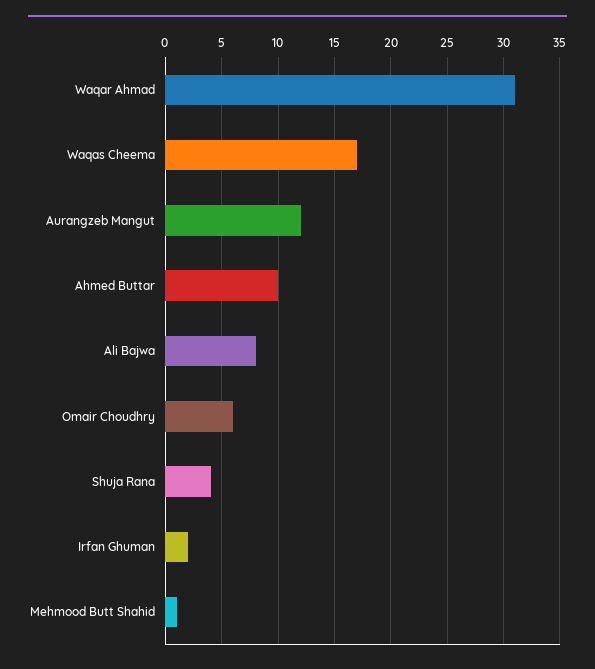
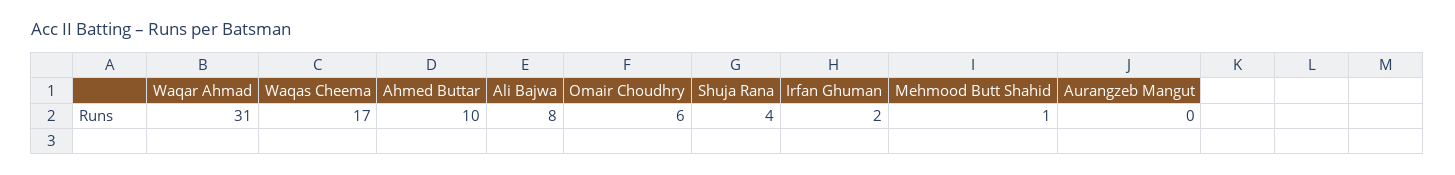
  {
    "Waqar Ahmad": 31,
    "Waqas Cheema": 17,
-   "Aurangzeb Mangut": 12,
+   "Aurangzeb Mangut": 0,
    "Ahmed Buttar": 10,
    "Ali Bajwa": 8,
    "Omair Choudhry": 6,
    "Shuja Rana": 4,
    "Irfan Ghuman": 2,
    "Mehmood Butt Shahid": 1
  }

